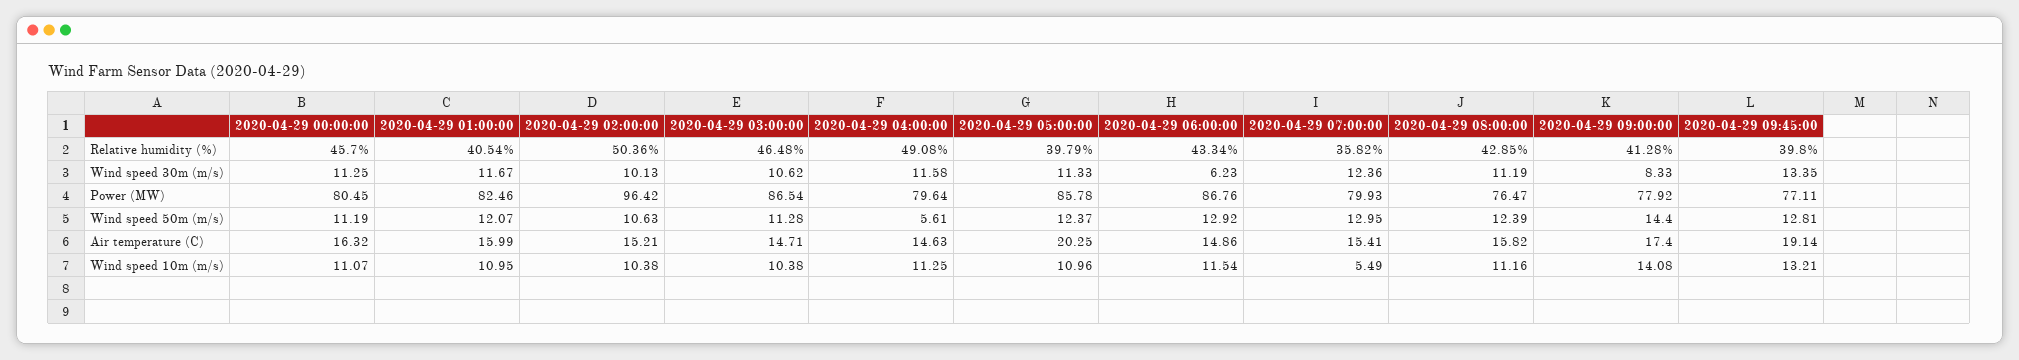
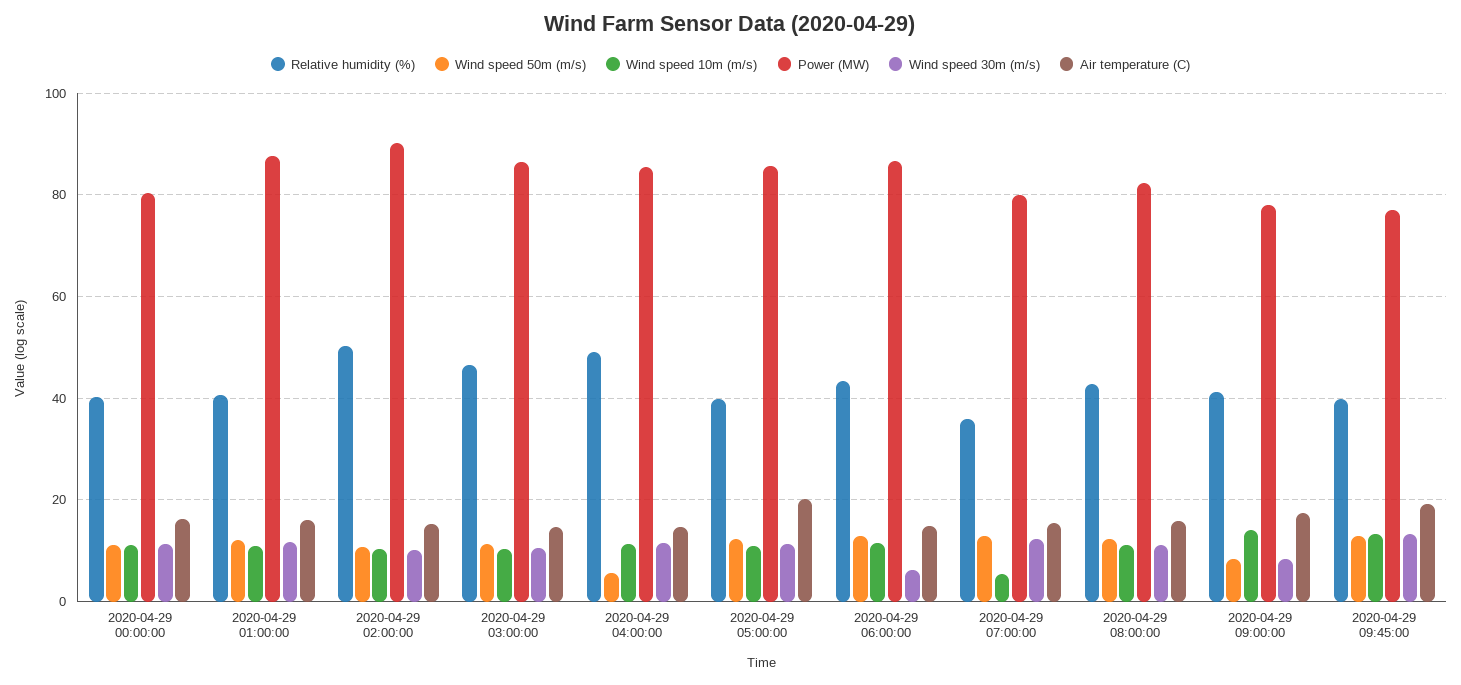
  {
    "Relative humidity (%)": {
-     "2020-04-29 00:00:00": 45.7,
+     "2020-04-29 00:00:00": 40,
      "2020-04-29 01:00:00": 40.54,
      "2020-04-29 02:00:00": 50.36,
      "2020-04-29 03:00:00": 46.48,
      "2020-04-29 04:00:00": 49.08,
      "2020-04-29 05:00:00": 39.79,
      "2020-04-29 06:00:00": 43.34,
      "2020-04-29 07:00:00": 35.82,
      "2020-04-29 08:00:00": 42.85,
      "2020-04-29 09:00:00": 41.28,
      "2020-04-29 09:45:00": 39.8
    },
    "Wind speed 30m (m/s)": {
      "2020-04-29 00:00:00": 11.25,
      "2020-04-29 01:00:00": 11.67,
      "2020-04-29 02:00:00": 10.13,
      "2020-04-29 03:00:00": 10.62,
      "2020-04-29 04:00:00": 11.58,
      "2020-04-29 05:00:00": 11.33,
      "2020-04-29 06:00:00": 6.23,
      "2020-04-29 07:00:00": 12.36,
      "2020-04-29 08:00:00": 11.19,
      "2020-04-29 09:00:00": 8.33,
      "2020-04-29 09:45:00": 13.35
    },
    "Power (MW)": {
      "2020-04-29 00:00:00": 80.45,
-     "2020-04-29 01:00:00": 82.46,
+     "2020-04-29 01:00:00": 88,
-     "2020-04-29 02:00:00": 96.42,
+     "2020-04-29 02:00:00": 90,
      "2020-04-29 03:00:00": 86.54,
-     "2020-04-29 04:00:00": 79.64,
+     "2020-04-29 04:00:00": 86,
      "2020-04-29 05:00:00": 85.78,
      "2020-04-29 06:00:00": 86.76,
      "2020-04-29 07:00:00": 79.93,
-     "2020-04-29 08:00:00": 76.47,
+     "2020-04-29 08:00:00": 82,
      "2020-04-29 09:00:00": 77.92,
      "2020-04-29 09:45:00": 77.11
    },
    "Wind speed 50m (m/s)": {
      "2020-04-29 00:00:00": 11.19,
      "2020-04-29 01:00:00": 12.07,
      "2020-04-29 02:00:00": 10.63,
      "2020-04-29 03:00:00": 11.28,
      "2020-04-29 04:00:00": 5.61,
      "2020-04-29 05:00:00": 12.37,
      "2020-04-29 06:00:00": 12.92,
      "2020-04-29 07:00:00": 12.95,
      "2020-04-29 08:00:00": 12.39,
-     "2020-04-29 09:00:00": 14.4,
+     "2020-04-29 09:00:00": 8,
      "2020-04-29 09:45:00": 12.81
    },
    "Air temperature (C)": {
      "2020-04-29 00:00:00": 16.32,
      "2020-04-29 01:00:00": 15.99,
      "2020-04-29 02:00:00": 15.21,
      "2020-04-29 03:00:00": 14.71,
      "2020-04-29 04:00:00": 14.63,
      "2020-04-29 05:00:00": 20.25,
      "2020-04-29 06:00:00": 14.86,
      "2020-04-29 07:00:00": 15.41,
      "2020-04-29 08:00:00": 15.82,
      "2020-04-29 09:00:00": 17.4,
      "2020-04-29 09:45:00": 19.14
    },
    "Wind speed 10m (m/s)": {
      "2020-04-29 00:00:00": 11.07,
      "2020-04-29 01:00:00": 10.95,
      "2020-04-29 02:00:00": 10.38,
      "2020-04-29 03:00:00": 10.38,
      "2020-04-29 04:00:00": 11.25,
      "2020-04-29 05:00:00": 10.96,
      "2020-04-29 06:00:00": 11.54,
      "2020-04-29 07:00:00": 5.49,
      "2020-04-29 08:00:00": 11.16,
      "2020-04-29 09:00:00": 14.08,
      "2020-04-29 09:45:00": 13.21
    }
  }

